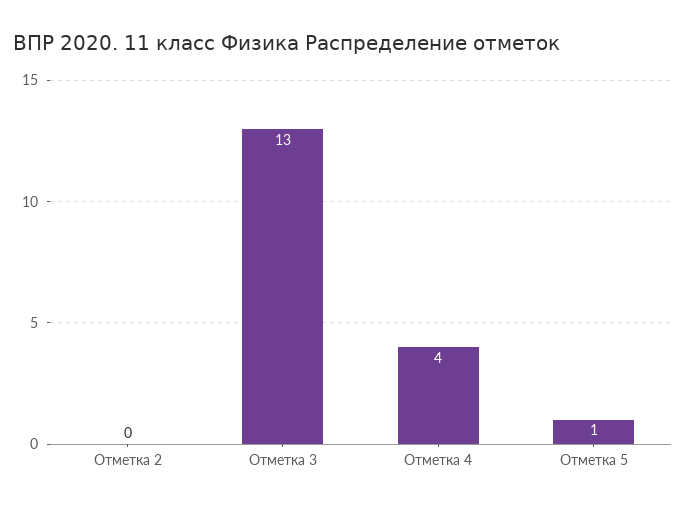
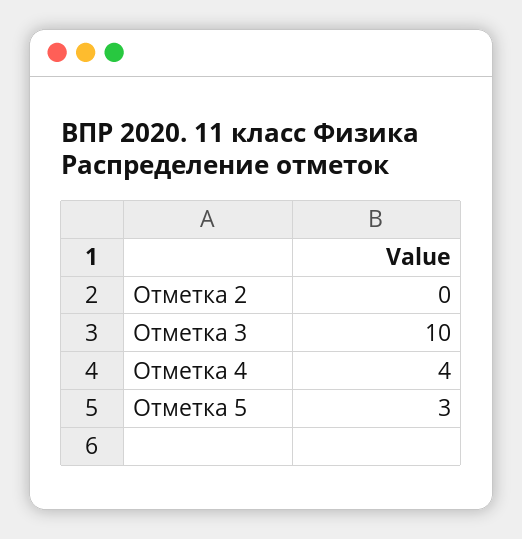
  {
    "Отметка 2": 0,
-   "Отметка 3": 13,
+   "Отметка 3": 10,
    "Отметка 4": 4,
-   "Отметка 5": 1
+   "Отметка 5": 3
  }

